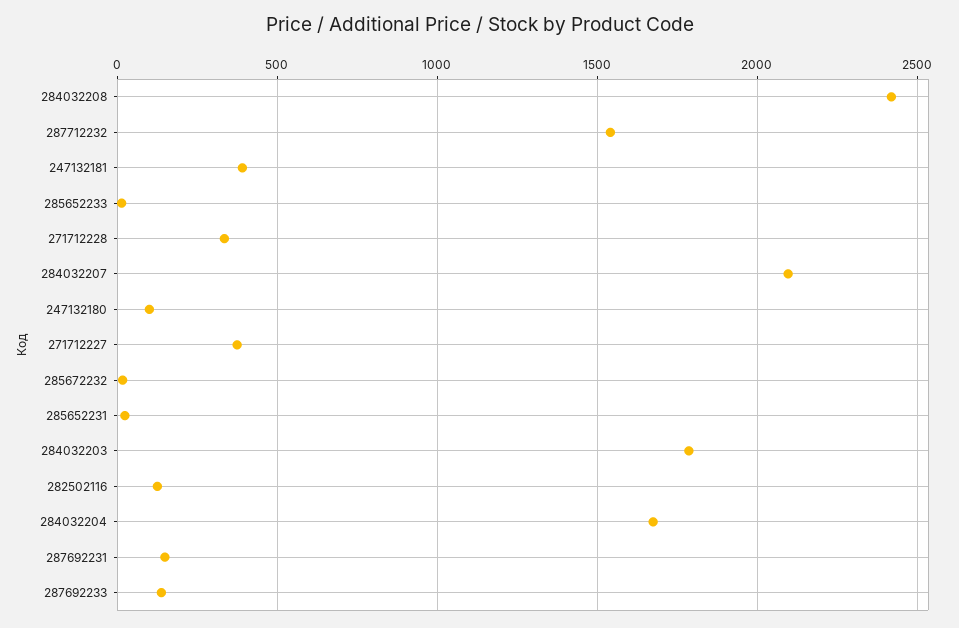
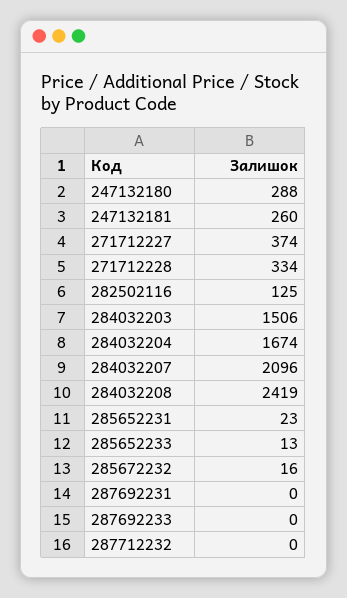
  {
    "284032208": 2419,
-   "287712232": 1550,
+   "287712232": 0,
-   "247132181": 400,
+   "247132181": 260,
    "285652233": 13,
    "271712228": 334,
    "284032207": 2096,
-   "247132180": 100,
+   "247132180": 288,
    "271712227": 374,
    "285672232": 16,
    "285652231": 23,
-   "284032203": 1800,
+   "284032203": 1506,
    "282502116": 125,
    "284032204": 1674,
-   "287692231": 150,
+   "287692231": 0,
-   "287692233": 150
+   "287692233": 0
  }

